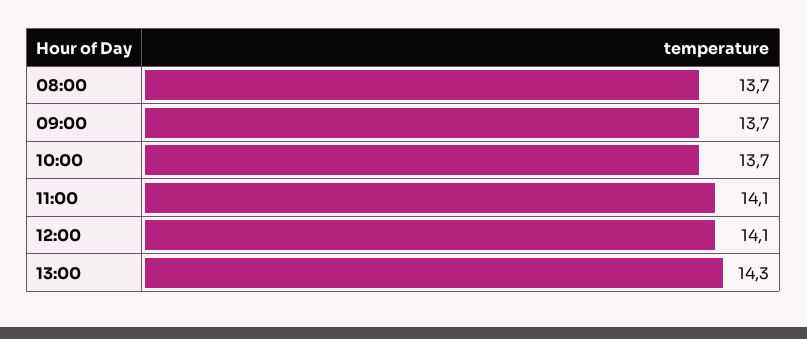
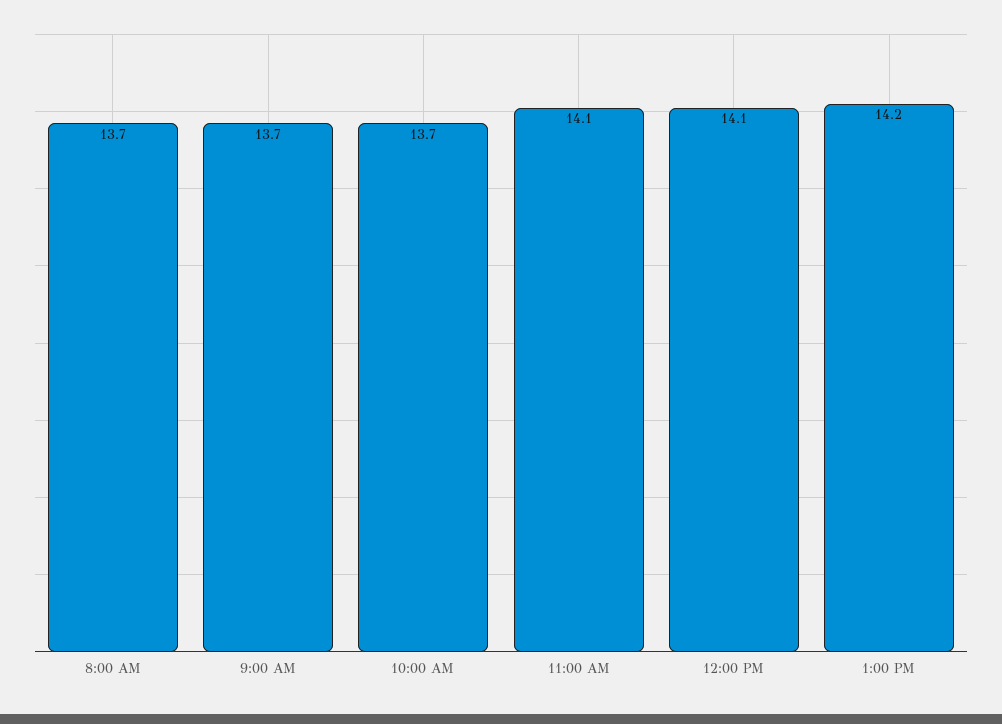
  {
    "08:00": 13.7,
    "09:00": 13.7,
    "10:00": 13.7,
    "11:00": 14.1,
    "12:00": 14.1,
-   "13:00": 14.3
+   "13:00": 14.2
  }

